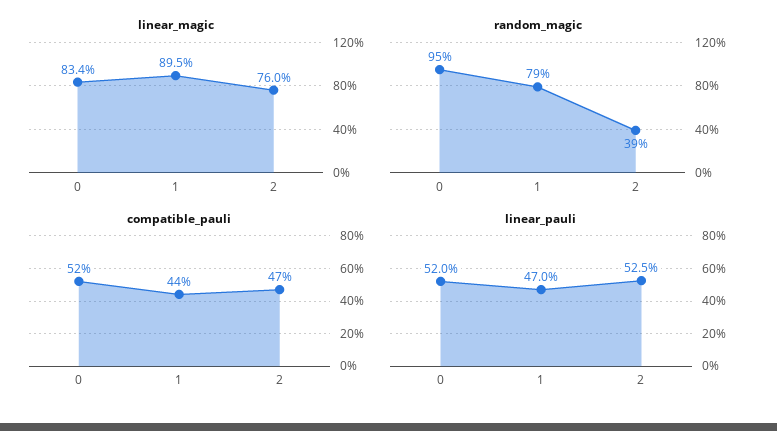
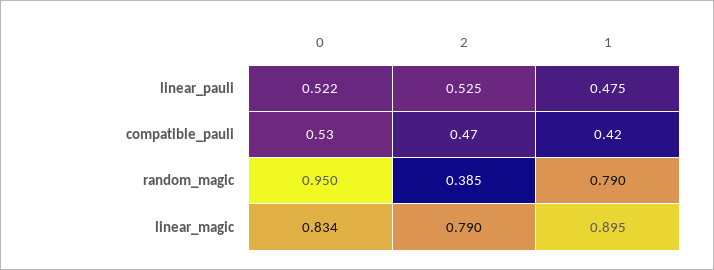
  {
    "linear_magic": {
      "0": 0.834,
      "1": 0.895,
-     "2": 0.76
+     "2": 0.79
    },
    "random_magic": {
      "0": 0.95,
      "1": 0.79,
      "2": 0.385
    },
    "compatible_pauli": {
-     "0": 0.52,
+     "0": 0.53,
-     "1": 0.44,
+     "1": 0.42,
      "2": 0.47
    },
    "linear_pauli": {
-     "0": 0.52,
+     "0": 0.522,
-     "1": 0.47,
+     "1": 0.475,
      "2": 0.525
    }
  }

